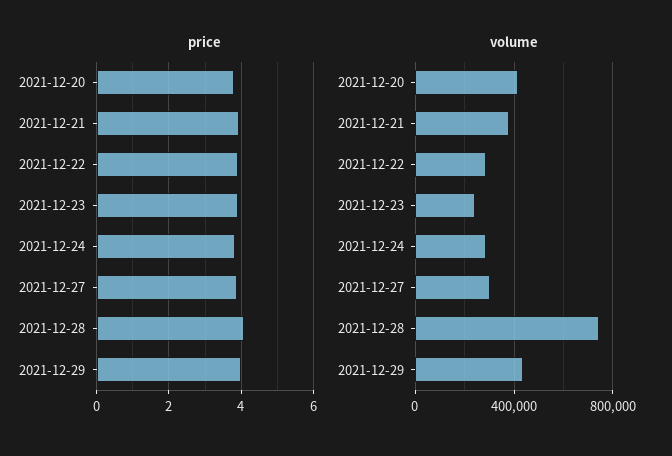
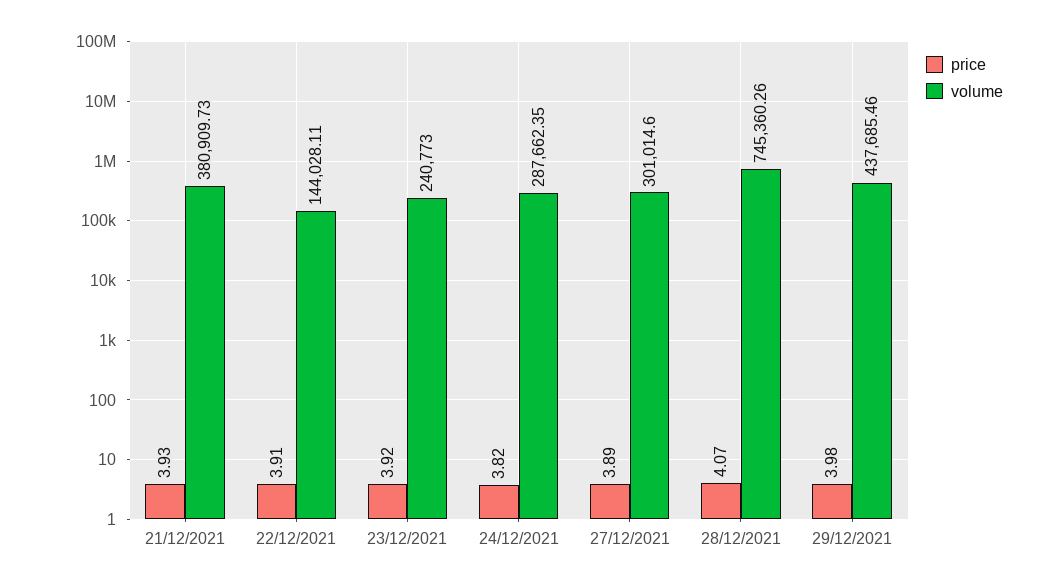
  {
    "price": {
-     "2021-12-20": 3.8,
      "2021-12-21": 3.93,
      "2021-12-22": 3.91,
      "2021-12-23": 3.92,
      "2021-12-24": 3.82,
      "2021-12-27": 3.89,
      "2021-12-28": 4.07,
      "2021-12-29": 3.98
    },
    "volume": {
-     "2021-12-20": 400000,
      "2021-12-21": 380909.73,
-     "2021-12-22": 300000,
+     "2021-12-22": 144028.11,
      "2021-12-23": 240773,
      "2021-12-24": 287662.35,
      "2021-12-27": 301014.6,
      "2021-12-28": 745360.26,
      "2021-12-29": 437685.46
    }
  }

